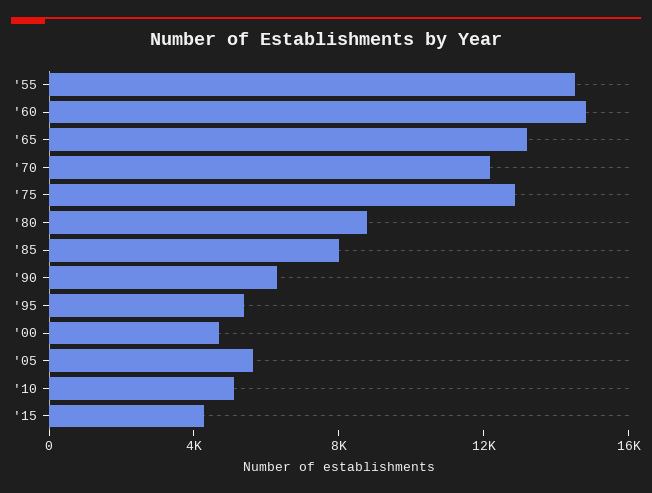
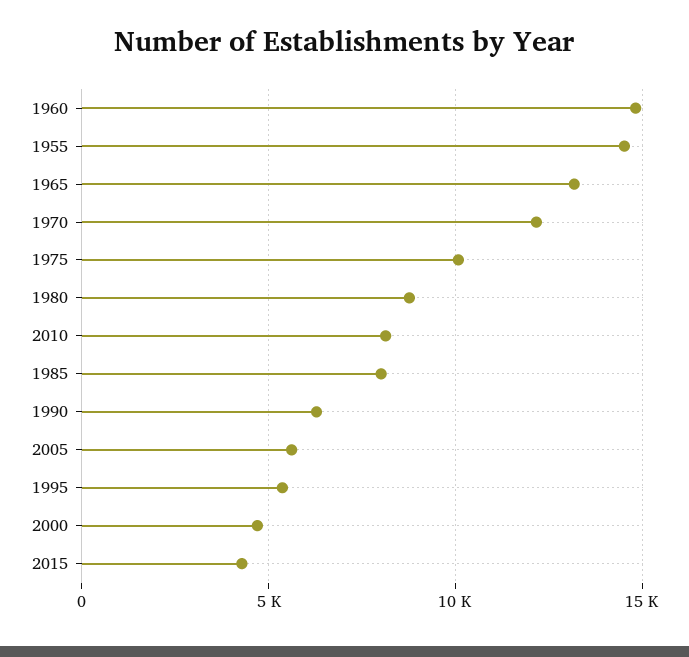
  {
    "'55": 14500,
    "'60": 15000,
    "'65": 13000,
    "'70": 12000,
-   "'75": 13000,
+   "'75": 10000,
    "'80": 9000,
    "'85": 8000,
    "'90": 6500,
    "'95": 5500,
    "'00": 4500,
    "'05": 5500,
-   "'10": 5000,
+   "'10": 8000,
    "'15": 4500
  }

